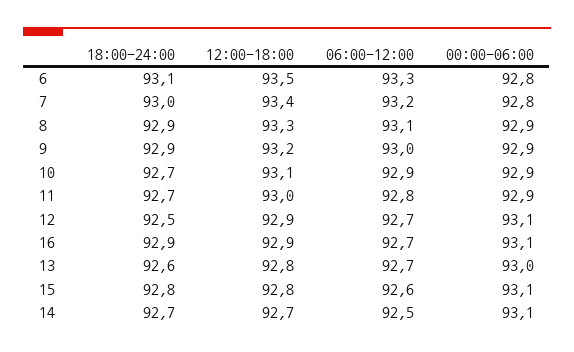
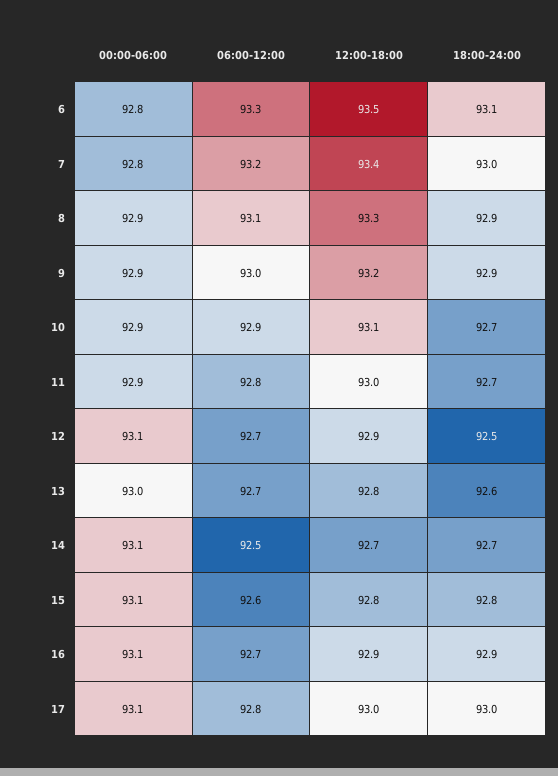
  {
    "18:00-24:00": {
      "6": 93.1,
      "7": 93,
      "8": 92.9,
      "9": 92.9,
      "10": 92.7,
      "11": 92.7,
      "12": 92.5,
      "16": 92.9,
      "13": 92.6,
      "15": 92.8,
-     "14": 92.7
+     "14": 92.7,
+     "17": 93
    },
    "12:00-18:00": {
      "6": 93.5,
      "7": 93.4,
      "8": 93.3,
      "9": 93.2,
      "10": 93.1,
      "11": 93,
      "12": 92.9,
      "16": 92.9,
      "13": 92.8,
      "15": 92.8,
-     "14": 92.7
+     "14": 92.7,
+     "17": 93
    },
    "06:00-12:00": {
      "6": 93.3,
      "7": 93.2,
      "8": 93.1,
      "9": 93,
      "10": 92.9,
      "11": 92.8,
      "12": 92.7,
      "16": 92.7,
      "13": 92.7,
      "15": 92.6,
-     "14": 92.5
+     "14": 92.5,
+     "17": 92.8
    },
    "00:00-06:00": {
      "6": 92.8,
      "7": 92.8,
      "8": 92.9,
      "9": 92.9,
      "10": 92.9,
      "11": 92.9,
      "12": 93.1,
      "16": 93.1,
      "13": 93,
      "15": 93.1,
-     "14": 93.1
+     "14": 93.1,
+     "17": 93.1
    }
  }

